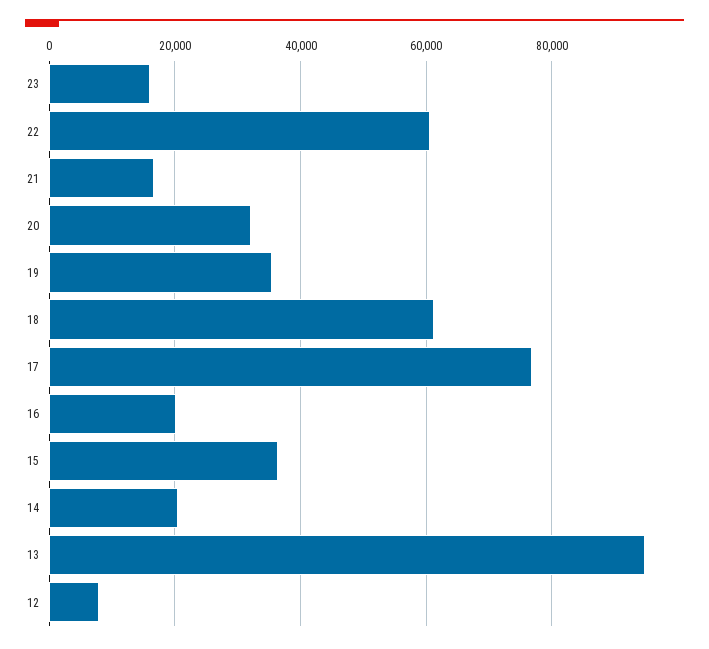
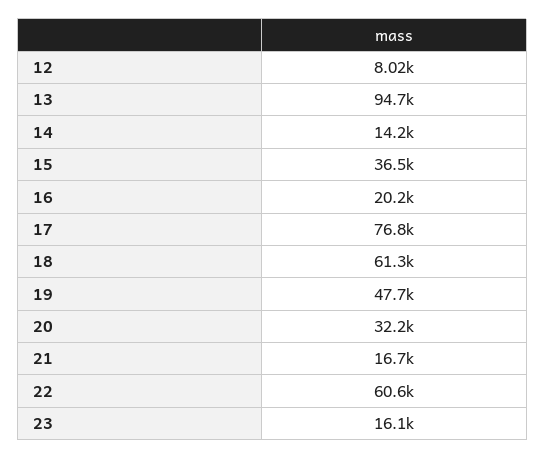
  {
    "23": 16100,
    "22": 60600,
    "21": 16700,
    "20": 32200,
-   "19": 36000,
+   "19": 47700,
    "18": 61300,
    "17": 76800,
    "16": 20200,
    "15": 36500,
-   "14": 20000,
+   "14": 14200,
    "13": 94700,
    "12": 8020
  }

